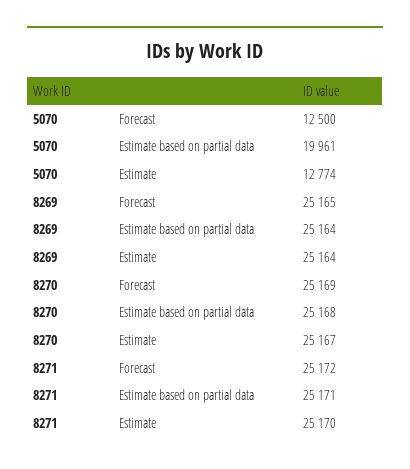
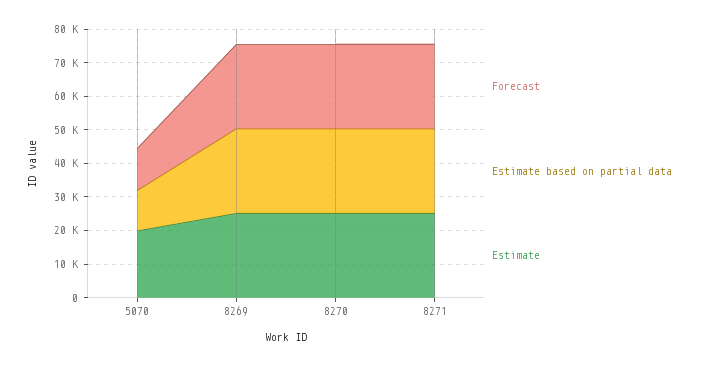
  {
    "Forecast": {
      "5070": 12500,
      "8269": 25165,
      "8270": 25169,
      "8271": 25172
    },
    "Estimate based on partial data": {
-     "5070": 19961,
+     "5070": 12500,
      "8269": 25164,
      "8270": 25168,
      "8271": 25171
    },
    "Estimate": {
-     "5070": 12774,
+     "5070": 20000,
      "8269": 25164,
      "8270": 25167,
      "8271": 25170
    }
  }

